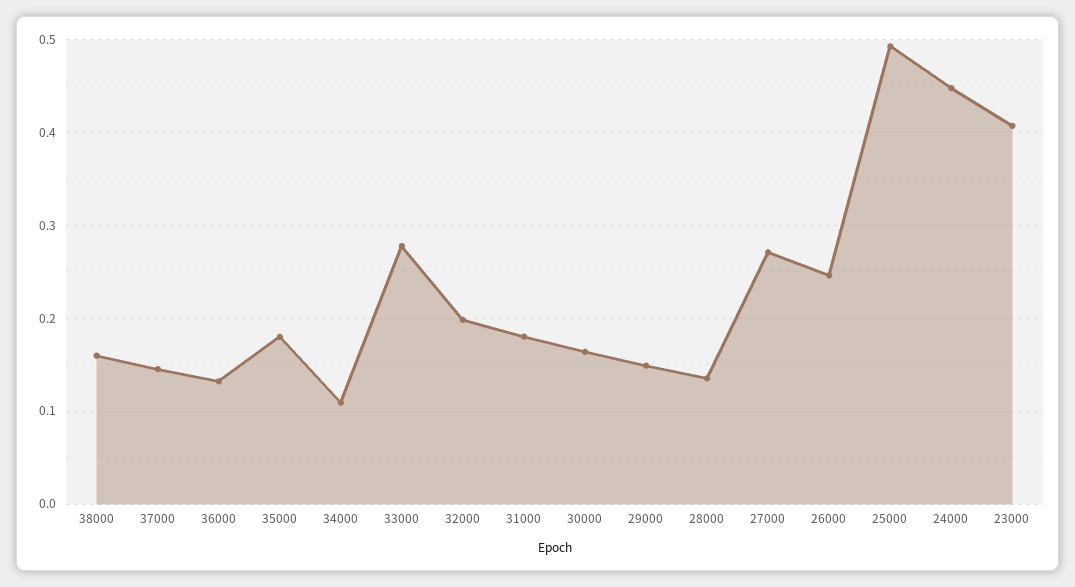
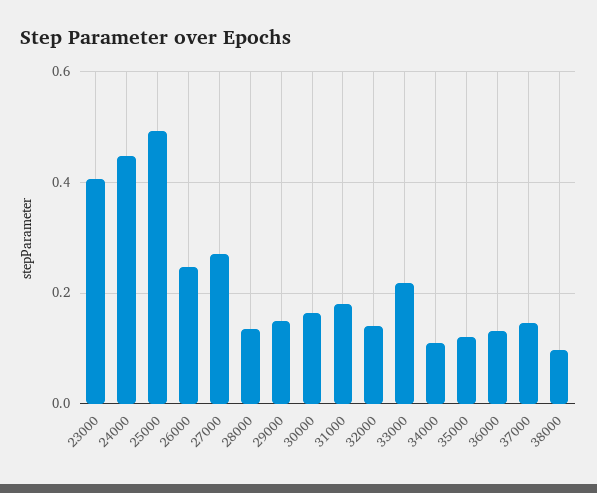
  {
-   "38000": 0.16,
+   "38000": 0.1,
    "37000": 0.15,
    "36000": 0.13,
-   "35000": 0.18,
+   "35000": 0.12,
    "34000": 0.11,
-   "33000": 0.28,
+   "33000": 0.22,
-   "32000": 0.2,
+   "32000": 0.14,
    "31000": 0.18,
    "30000": 0.16,
    "29000": 0.15,
    "28000": 0.14,
    "27000": 0.27,
    "26000": 0.25,
    "25000": 0.49,
    "24000": 0.45,
    "23000": 0.41
  }

